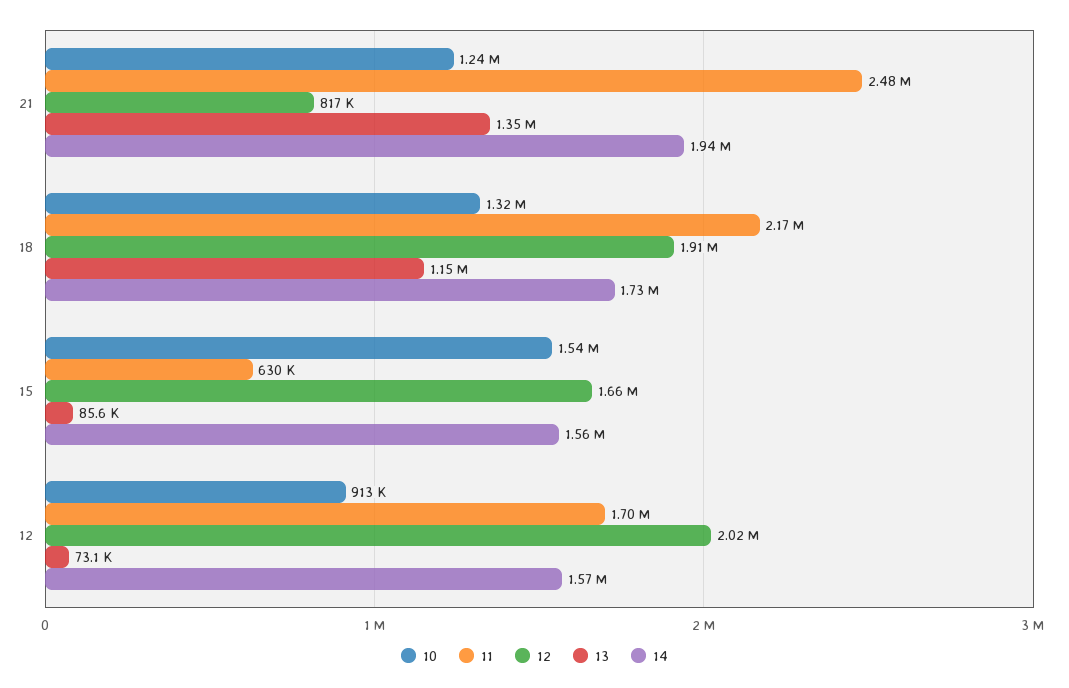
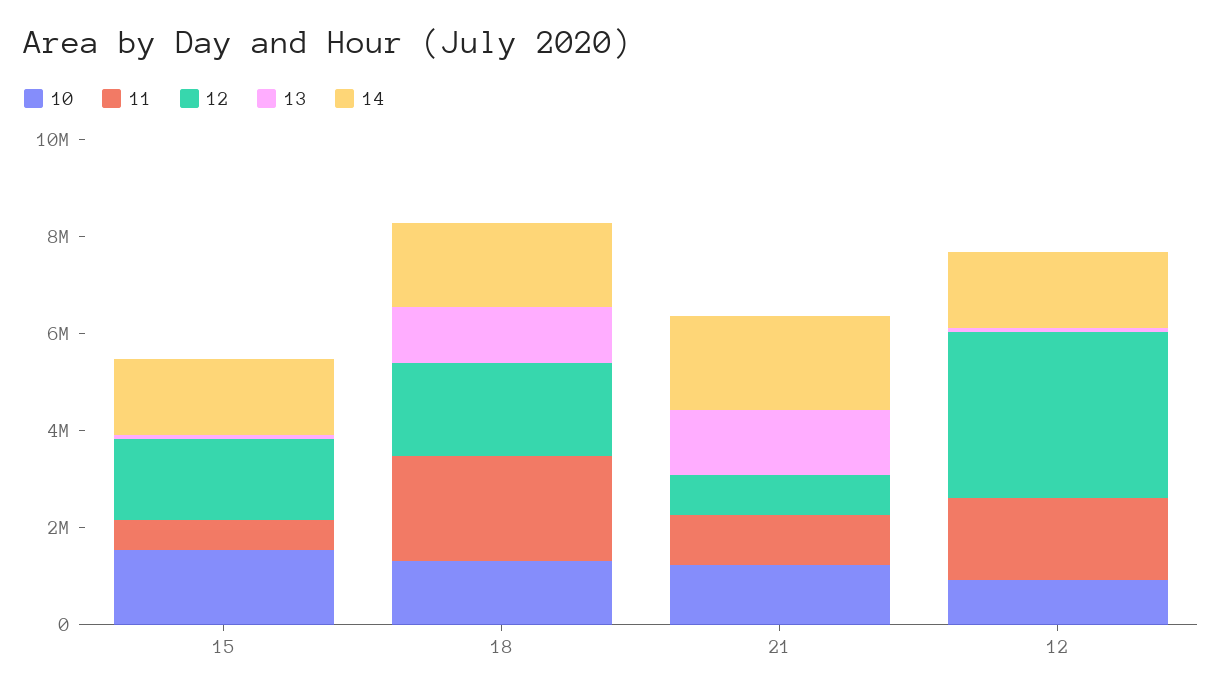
  {
    "10": {
      "21": 1240000,
      "18": 1320000,
      "15": 1540000,
      "12": 913000
    },
    "11": {
-     "21": 2480000,
+     "21": 1000000,
      "18": 2170000,
      "15": 630000,
      "12": 1700000
    },
    "12": {
      "21": 817000,
      "18": 1910000,
      "15": 1660000,
-     "12": 2020000
+     "12": 3500000
    },
    "13": {
      "21": 1350000,
      "18": 1150000,
      "15": 85600,
      "12": 73100
    },
    "14": {
      "21": 1940000,
      "18": 1730000,
      "15": 1560000,
      "12": 1570000
    }
  }

